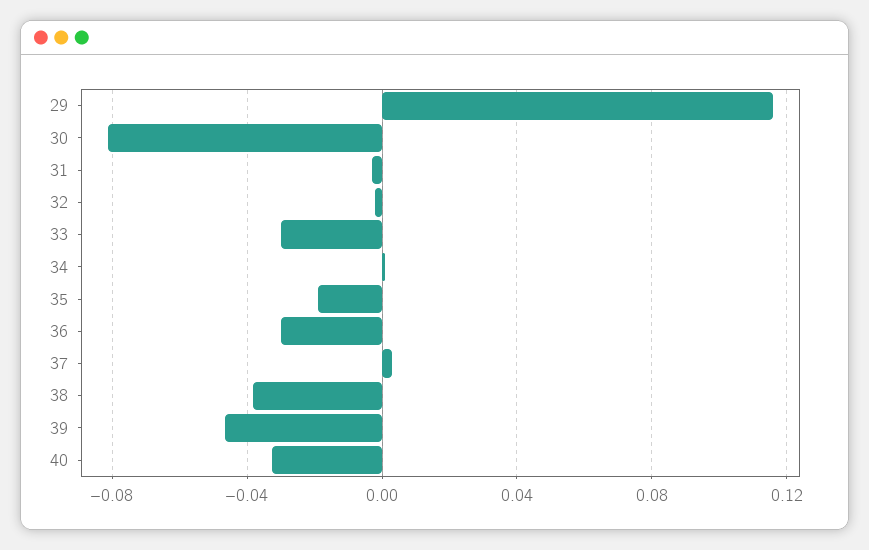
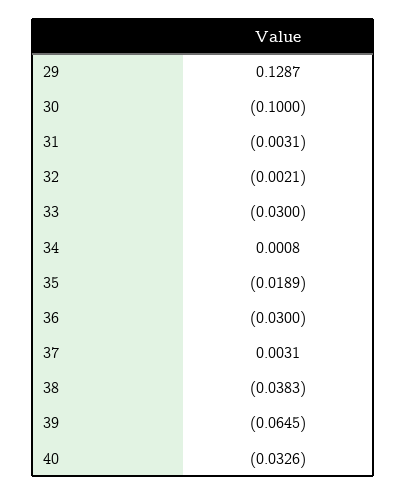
  {
-   "29": 0.115,
+   "29": 0.1287,
-   "30": -0.08,
+   "30": -0.1,
    "31": -0.0031,
    "32": -0.0021,
    "33": -0.03,
    "34": 0.0008,
    "35": -0.0189,
    "36": -0.03,
    "37": 0.0031,
    "38": -0.0383,
-   "39": -0.045,
+   "39": -0.0645,
    "40": -0.0326
  }

